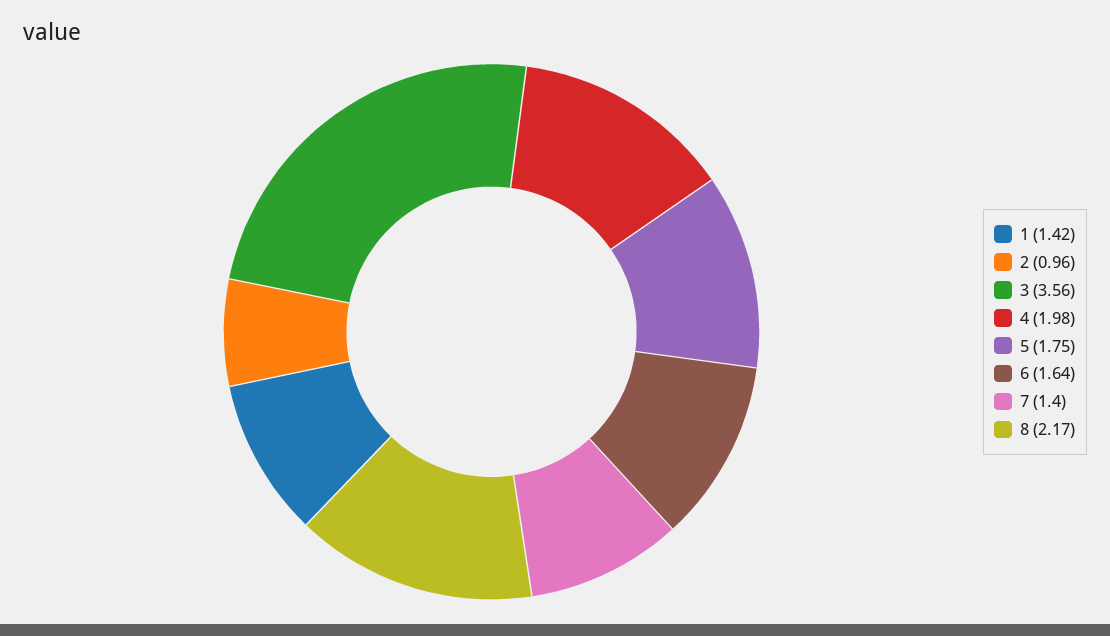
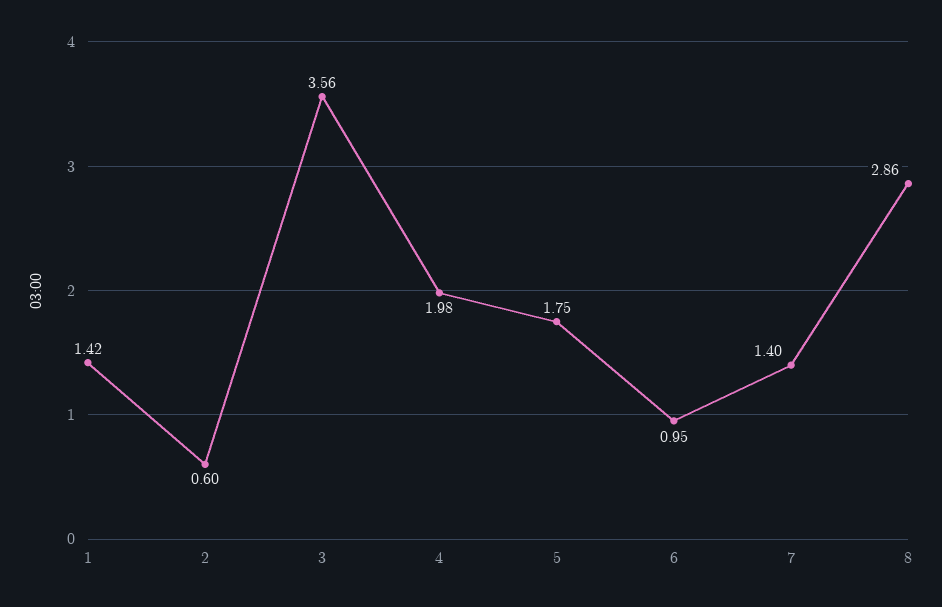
  {
    "1": 1.42,
-   "2": 0.96,
+   "2": 0.6,
    "3": 3.56,
    "4": 1.98,
    "5": 1.75,
-   "6": 1.64,
+   "6": 0.95,
    "7": 1.4,
-   "8": 2.17
+   "8": 2.86
  }

